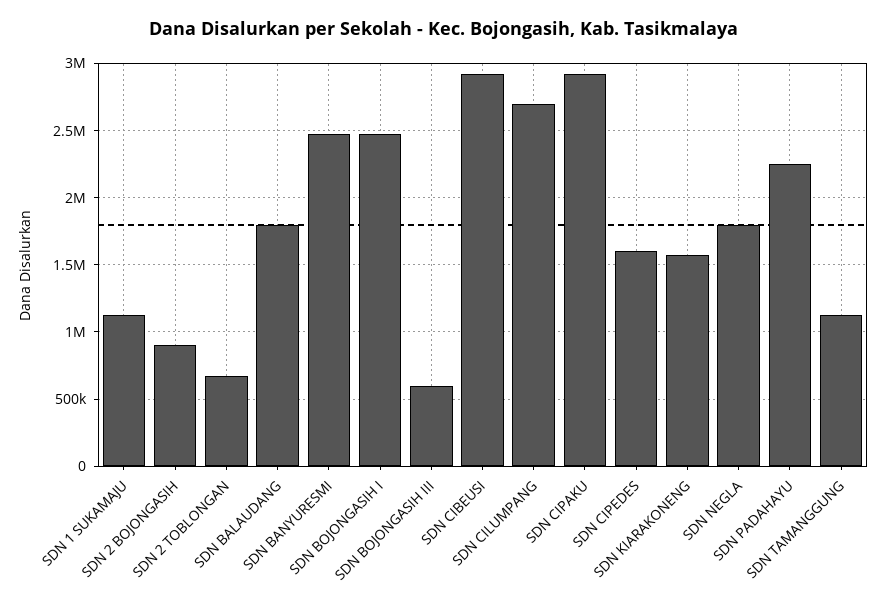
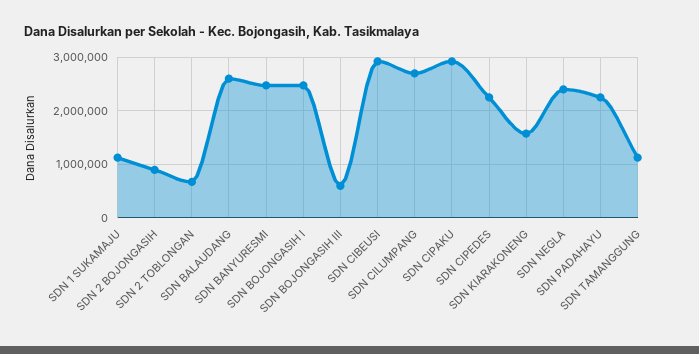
  {
    "SDN 1 SUKAMAJU": 1150000,
    "SDN 2 BOJONGASIH": 900000,
    "SDN 2 TOBLONGAN": 700000,
-   "SDN BALAUDANG": 1800000,
+   "SDN BALAUDANG": 2600000,
    "SDN BANYURESMI": 2500000,
    "SDN BOJONGASIH I": 2500000,
    "SDN BOJONGASIH III": 600000,
    "SDN CIBEUSI": 2950000,
    "SDN CILUMPANG": 2700000,
    "SDN CIPAKU": 2950000,
-   "SDN CIPEDES": 1600000,
+   "SDN CIPEDES": 2200000,
    "SDN KIARAKONENG": 1600000,
-   "SDN NEGLA": 1800000,
+   "SDN NEGLA": 2400000,
    "SDN PADAHAYU": 2250000,
    "SDN TAMANGGUNG": 1150000
  }

